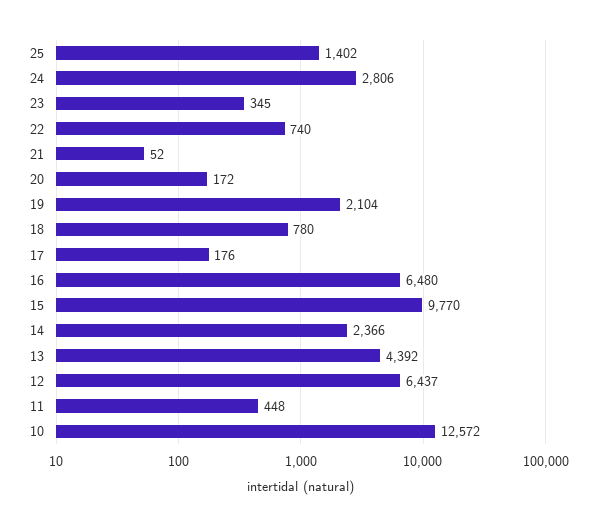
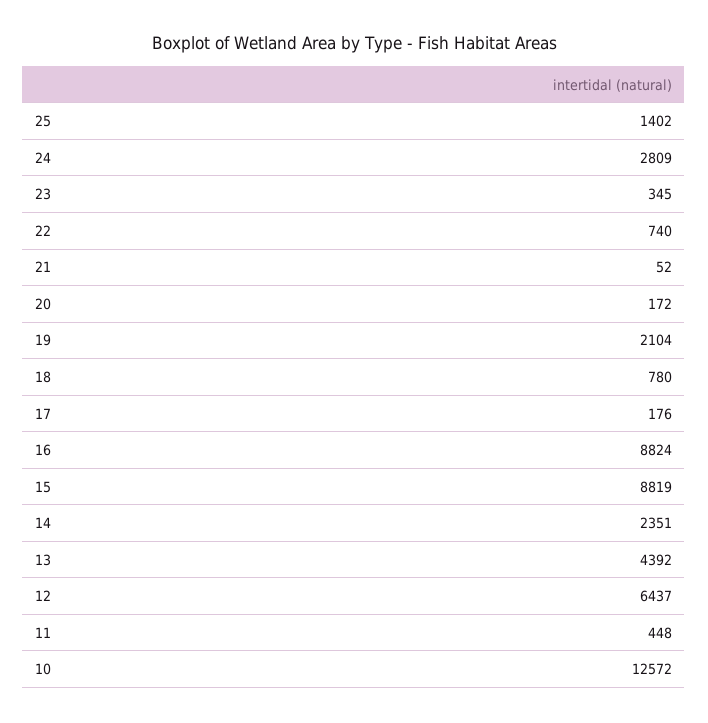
  {
    "25": 1402,
-   "24": 2806,
+   "24": 2809,
    "23": 345,
    "22": 740,
    "21": 52,
    "20": 172,
    "19": 2104,
    "18": 780,
    "17": 176,
-   "16": 6480,
+   "16": 8824,
-   "15": 9770,
+   "15": 8819,
-   "14": 2366,
+   "14": 2351,
    "13": 4392,
    "12": 6437,
    "11": 448,
    "10": 12572
  }

